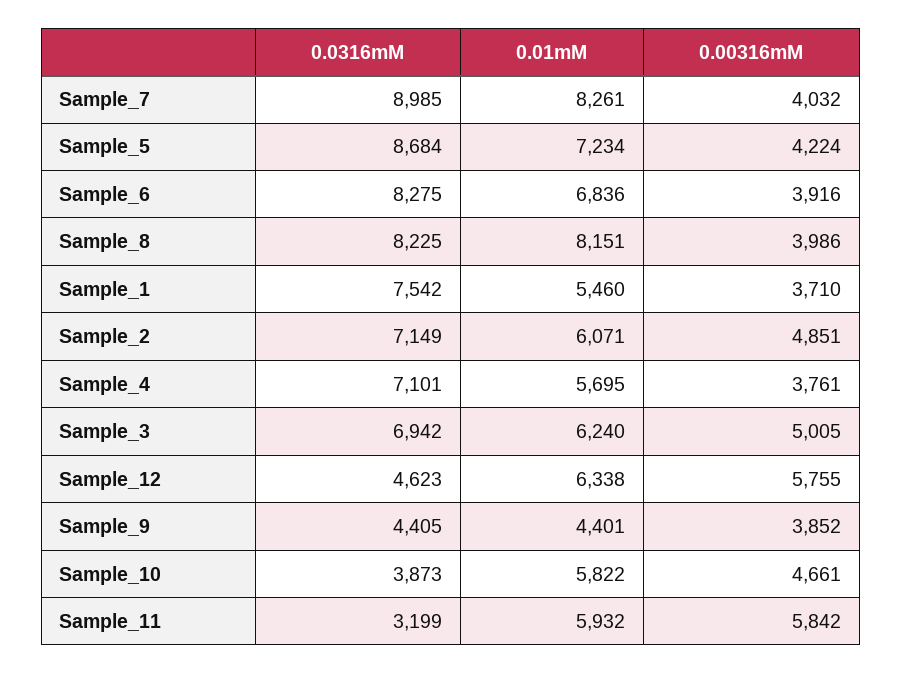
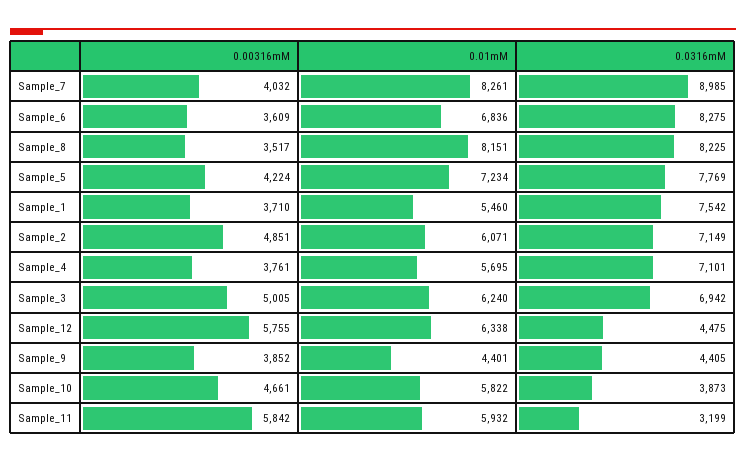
  {
    "0.0316mM": {
      "Sample_7": 8985,
-     "Sample_5": 8684,
+     "Sample_5": 7769,
      "Sample_6": 8275,
      "Sample_8": 8225,
      "Sample_1": 7542,
      "Sample_2": 7149,
      "Sample_4": 7101,
      "Sample_3": 6942,
-     "Sample_12": 4623,
+     "Sample_12": 4475,
      "Sample_9": 4405,
      "Sample_10": 3873,
      "Sample_11": 3199
    },
    "0.01mM": {
      "Sample_7": 8261,
      "Sample_5": 7234,
      "Sample_6": 6836,
      "Sample_8": 8151,
      "Sample_1": 5460,
      "Sample_2": 6071,
      "Sample_4": 5695,
      "Sample_3": 6240,
      "Sample_12": 6338,
      "Sample_9": 4401,
      "Sample_10": 5822,
      "Sample_11": 5932
    },
    "0.00316mM": {
      "Sample_7": 4032,
      "Sample_5": 4224,
-     "Sample_6": 3916,
+     "Sample_6": 3609,
-     "Sample_8": 3986,
+     "Sample_8": 3517,
      "Sample_1": 3710,
      "Sample_2": 4851,
      "Sample_4": 3761,
      "Sample_3": 5005,
      "Sample_12": 5755,
      "Sample_9": 3852,
      "Sample_10": 4661,
      "Sample_11": 5842
    }
  }

